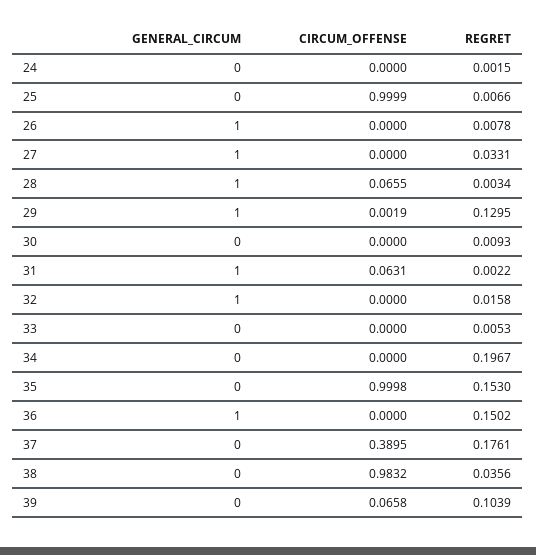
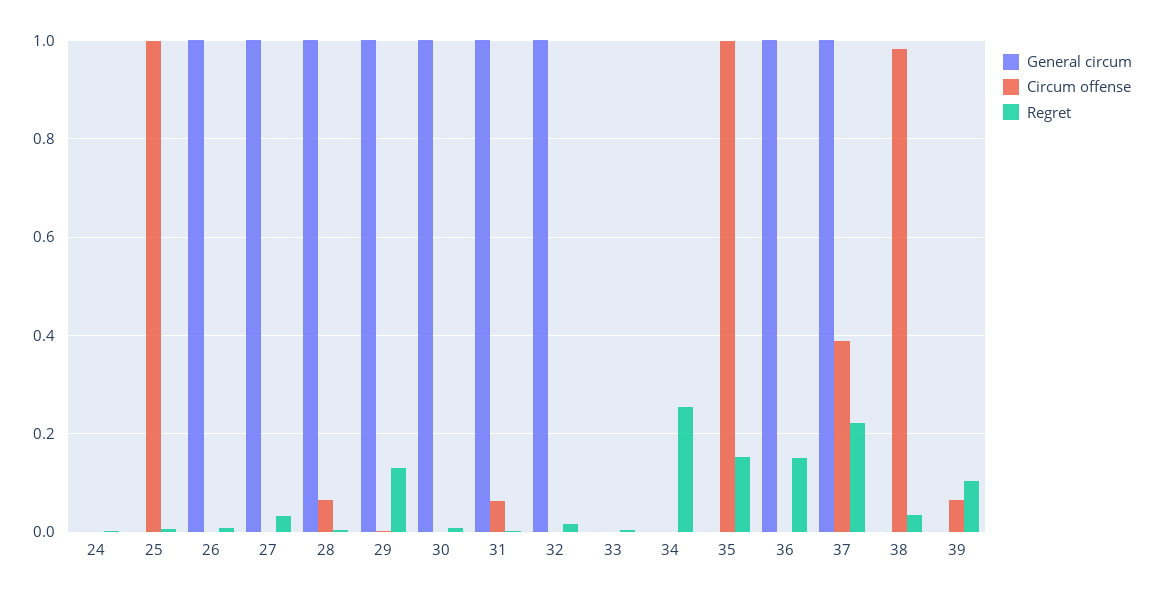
  {
    "GENERAL_CIRCUM": {
      "24": 0,
      "25": 0,
      "26": 1,
      "27": 1,
      "28": 1,
      "29": 1,
-     "30": 0,
+     "30": 1,
      "31": 1,
      "32": 1,
      "33": 0,
      "34": 0,
      "35": 0,
      "36": 1,
-     "37": 0,
+     "37": 1,
      "38": 0,
      "39": 0
    },
    "CIRCUM_OFFENSE": {
      "24": 0,
      "25": 0.9999,
      "26": 0,
      "27": 0,
      "28": 0.0655,
      "29": 0.0019,
      "30": 0,
      "31": 0.0631,
      "32": 0,
      "33": 0,
      "34": 0,
      "35": 0.9998,
      "36": 0,
      "37": 0.3895,
      "38": 0.9832,
      "39": 0.0658
    },
    "REGRET": {
      "24": 0.0015,
      "25": 0.0066,
      "26": 0.0078,
      "27": 0.0331,
      "28": 0.0034,
      "29": 0.1295,
      "30": 0.0093,
      "31": 0.0022,
      "32": 0.0158,
      "33": 0.0053,
-     "34": 0.1967,
+     "34": 0.26,
      "35": 0.153,
      "36": 0.1502,
-     "37": 0.1761,
+     "37": 0.22,
      "38": 0.0356,
      "39": 0.1039
    }
  }

